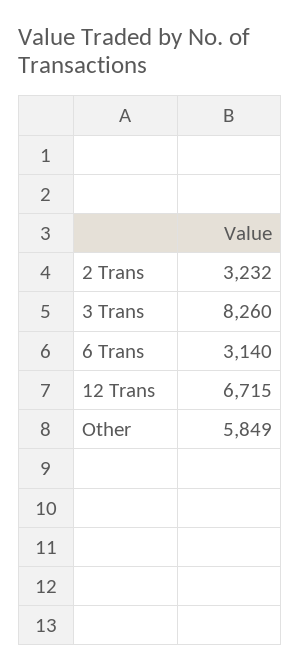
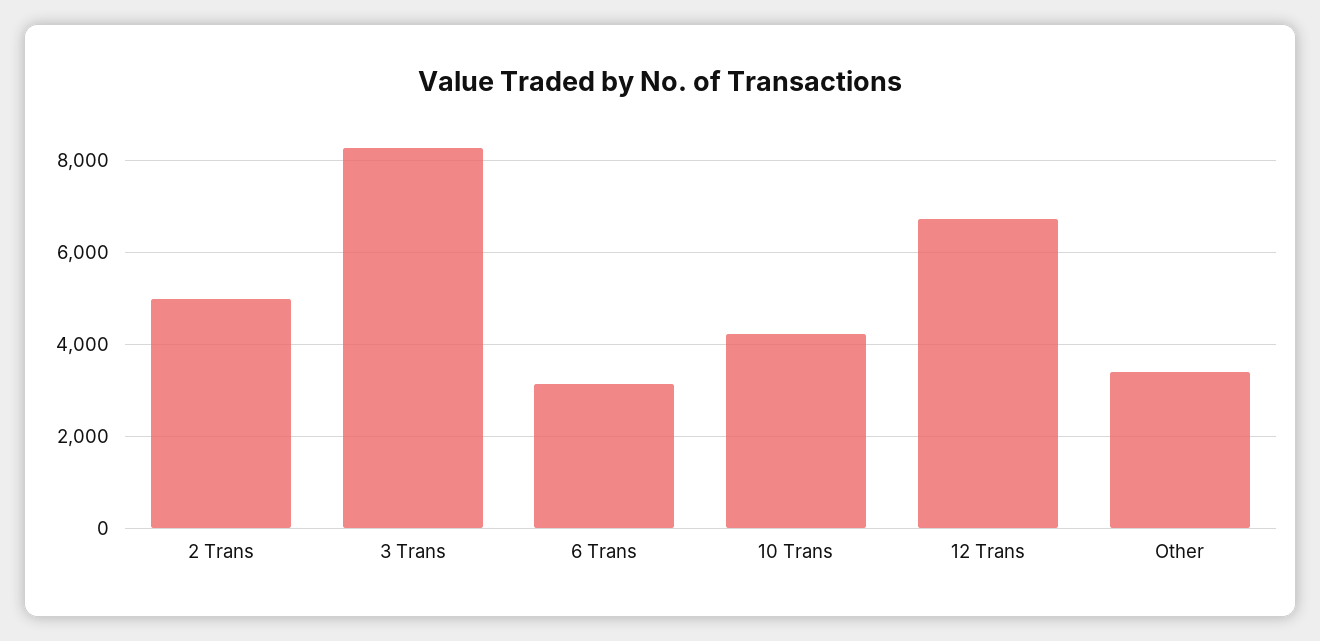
  {
-   "2 Trans": 3232,
+   "2 Trans": 5000,
    "3 Trans": 8260,
    "6 Trans": 3140,
    "12 Trans": 6715,
-   "Other": 5849
+   "Other": 3400,
+   "10 Trans": 4200
  }

